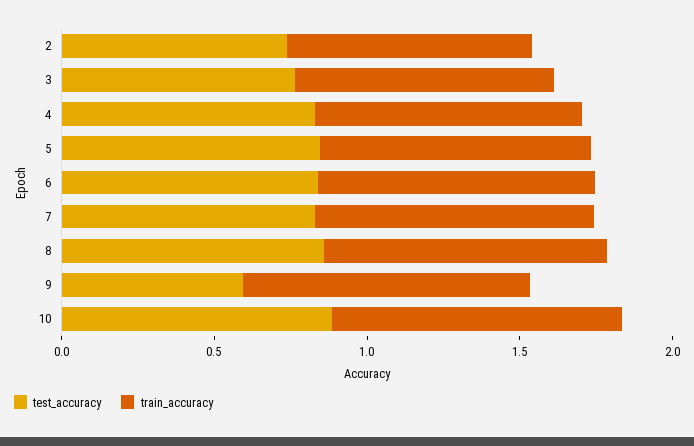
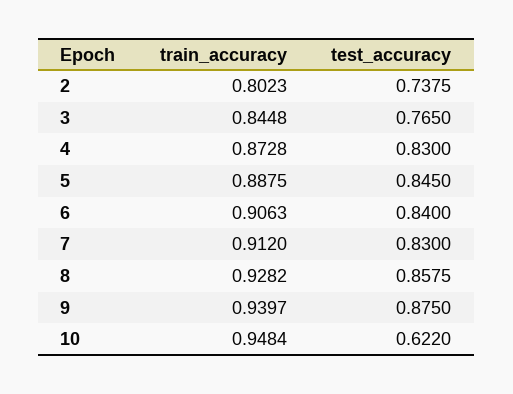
  {
    "test_accuracy": {
      "2": 0.7375,
      "3": 0.765,
      "4": 0.83,
      "5": 0.845,
      "6": 0.84,
      "7": 0.83,
      "8": 0.8575,
-     "9": 0.6,
+     "9": 0.875,
-     "10": 0.9
+     "10": 0.622
    },
    "train_accuracy": {
      "2": 0.8023,
      "3": 0.8448,
      "4": 0.8728,
      "5": 0.8875,
      "6": 0.9063,
      "7": 0.912,
      "8": 0.9282,
      "9": 0.9397,
      "10": 0.9484
    }
  }

